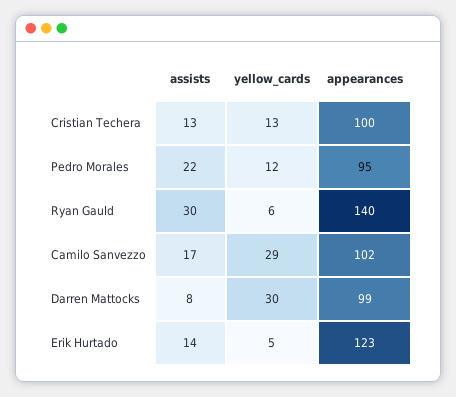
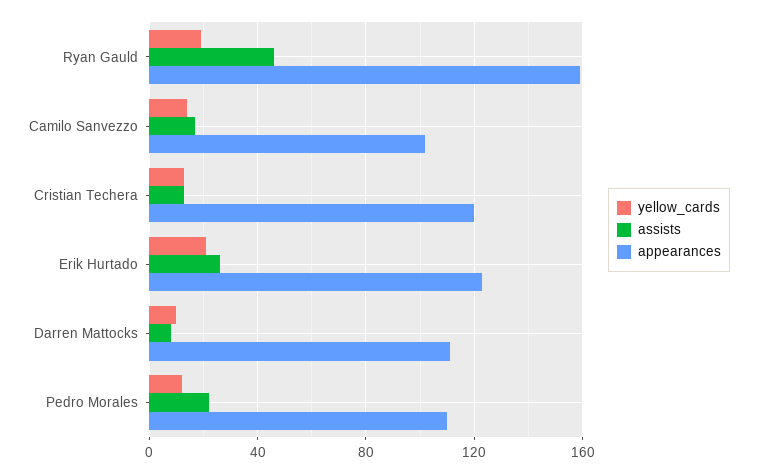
  {
    "assists": {
      "Cristian Techera": 13,
      "Pedro Morales": 22,
-     "Ryan Gauld": 30,
+     "Ryan Gauld": 45,
      "Camilo Sanvezzo": 17,
      "Darren Mattocks": 8,
-     "Erik Hurtado": 14
+     "Erik Hurtado": 25
    },
    "yellow_cards": {
      "Cristian Techera": 13,
      "Pedro Morales": 12,
-     "Ryan Gauld": 6,
+     "Ryan Gauld": 20,
-     "Camilo Sanvezzo": 29,
+     "Camilo Sanvezzo": 15,
-     "Darren Mattocks": 30,
+     "Darren Mattocks": 10,
-     "Erik Hurtado": 5
+     "Erik Hurtado": 20
    },
    "appearances": {
-     "Cristian Techera": 100,
+     "Cristian Techera": 120,
-     "Pedro Morales": 95,
+     "Pedro Morales": 110,
-     "Ryan Gauld": 140,
+     "Ryan Gauld": 160,
      "Camilo Sanvezzo": 102,
-     "Darren Mattocks": 99,
+     "Darren Mattocks": 110,
      "Erik Hurtado": 123
    }
  }

